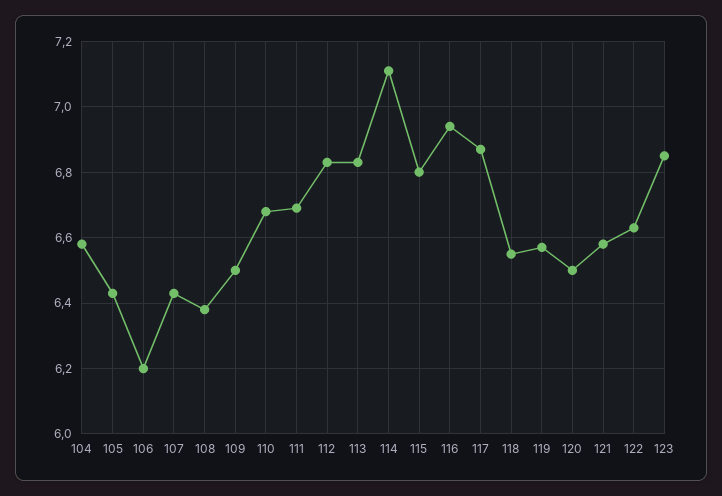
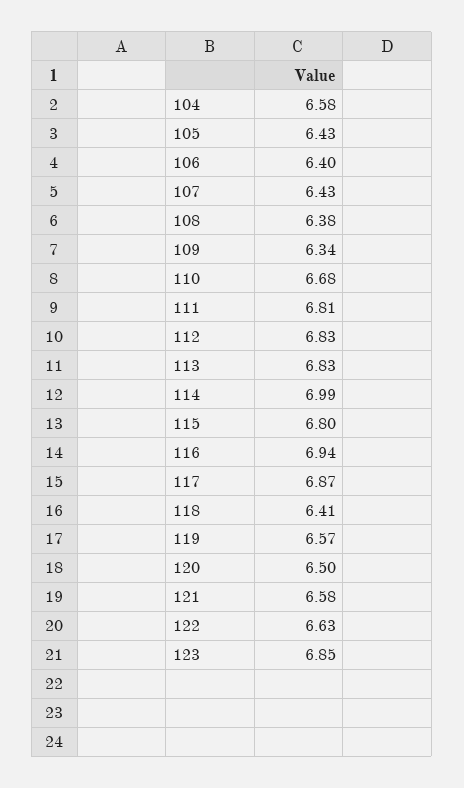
  {
    "104": 6.58,
    "105": 6.43,
-   "106": 6.2,
+   "106": 6.4,
    "107": 6.43,
    "108": 6.38,
-   "109": 6.5,
+   "109": 6.34,
    "110": 6.68,
-   "111": 6.7,
+   "111": 6.81,
    "112": 6.83,
    "113": 6.83,
-   "114": 7.1,
+   "114": 6.99,
    "115": 6.8,
    "116": 6.94,
    "117": 6.87,
-   "118": 6.55,
+   "118": 6.41,
    "119": 6.57,
    "120": 6.5,
    "121": 6.58,
    "122": 6.63,
    "123": 6.85
  }

